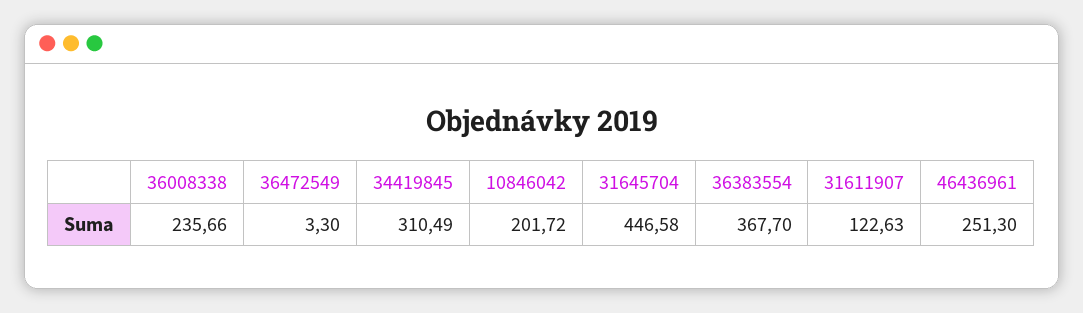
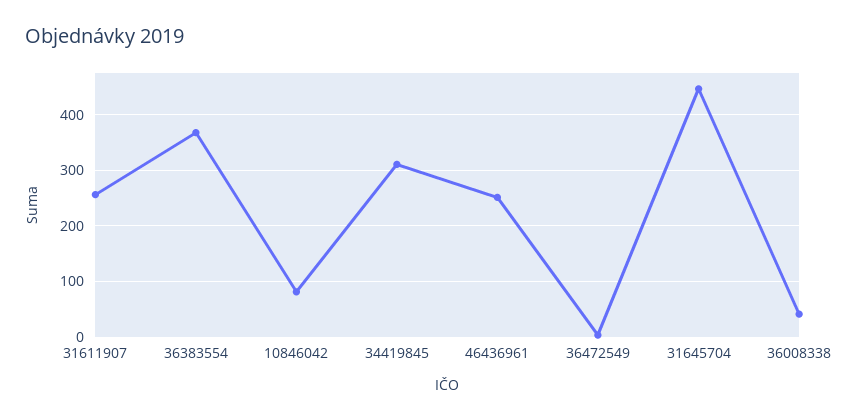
  {
-   "36008338": 235.66,
+   "36008338": 40,
    "36472549": 3.3,
    "34419845": 310.49,
-   "10846042": 201.72,
+   "10846042": 80,
    "31645704": 446.58,
    "36383554": 367.7,
-   "31611907": 122.63,
+   "31611907": 260,
    "46436961": 251.3
  }

